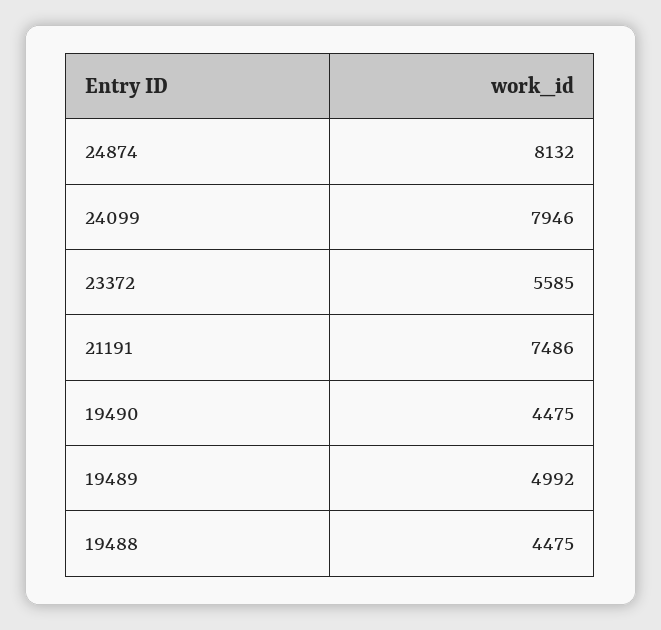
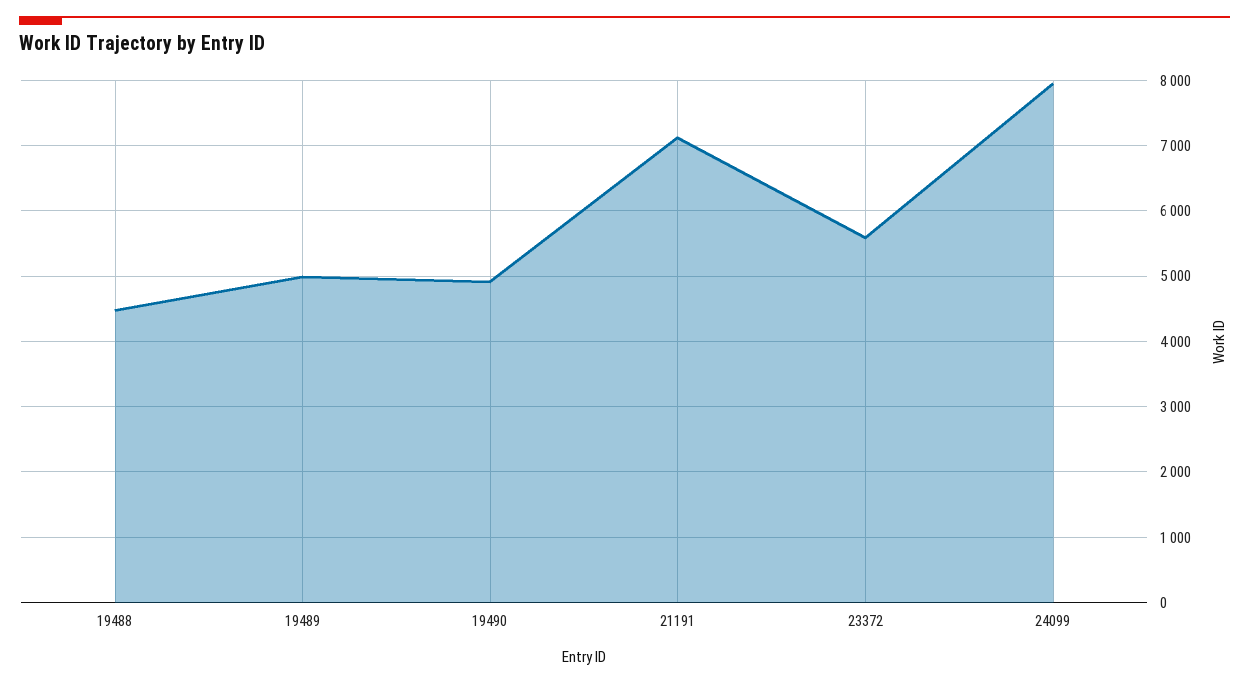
  {
-   "24874": 8132,
    "24099": 7946,
    "23372": 5585,
-   "21191": 7486,
+   "21191": 7100,
-   "19490": 4475,
+   "19490": 4900,
    "19489": 4992,
    "19488": 4475
  }

